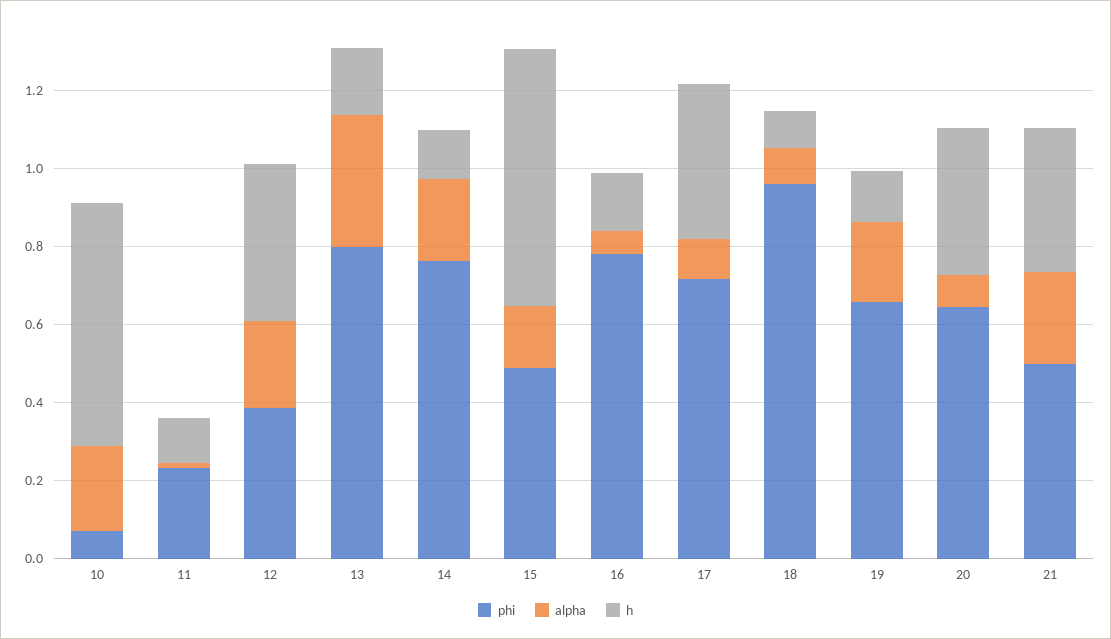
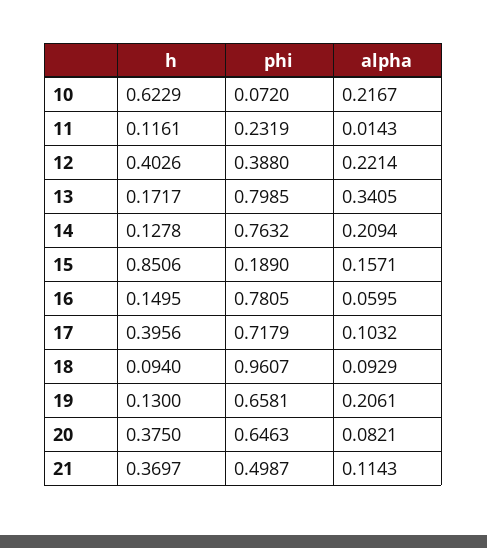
  {
    "phi": {
      "10": 0.072,
      "11": 0.2319,
      "12": 0.388,
      "13": 0.7985,
      "14": 0.7632,
-     "15": 0.5,
+     "15": 0.189,
      "16": 0.7805,
      "17": 0.7179,
      "18": 0.9607,
      "19": 0.6581,
      "20": 0.6463,
      "21": 0.4987
    },
    "alpha": {
      "10": 0.2167,
      "11": 0.0143,
      "12": 0.2214,
      "13": 0.3405,
      "14": 0.2094,
      "15": 0.1571,
      "16": 0.0595,
      "17": 0.1032,
      "18": 0.0929,
      "19": 0.2061,
      "20": 0.0821,
-     "21": 0.25
+     "21": 0.1143
    },
    "h": {
      "10": 0.6229,
      "11": 0.1161,
      "12": 0.4026,
      "13": 0.1717,
      "14": 0.1278,
-     "15": 0.65,
+     "15": 0.8506,
      "16": 0.1495,
      "17": 0.3956,
      "18": 0.094,
      "19": 0.13,
      "20": 0.375,
      "21": 0.3697
    }
  }

